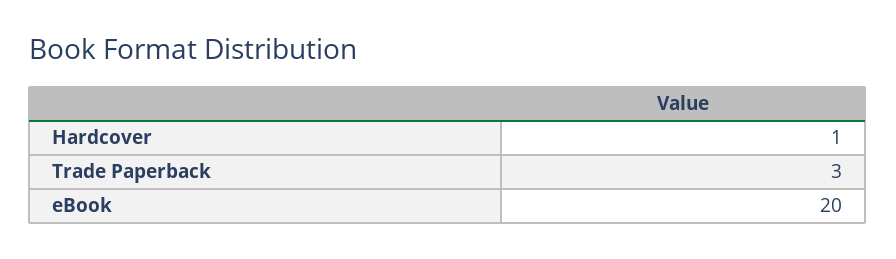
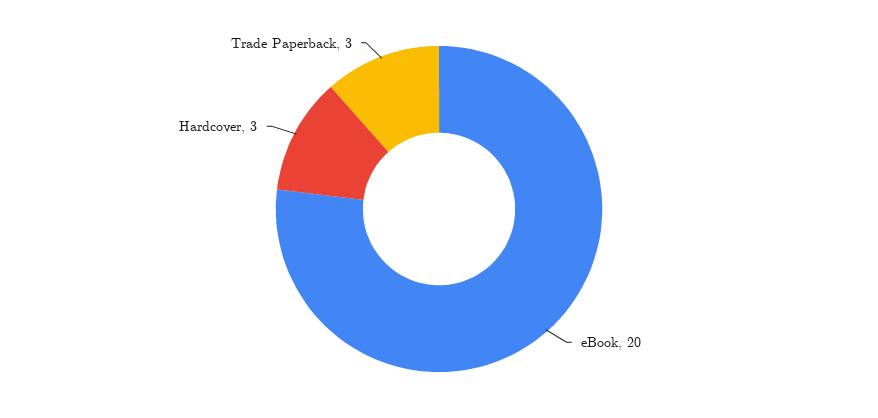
  {
-   "Hardcover": 1,
+   "Hardcover": 3,
    "Trade Paperback": 3,
    "eBook": 20
  }

